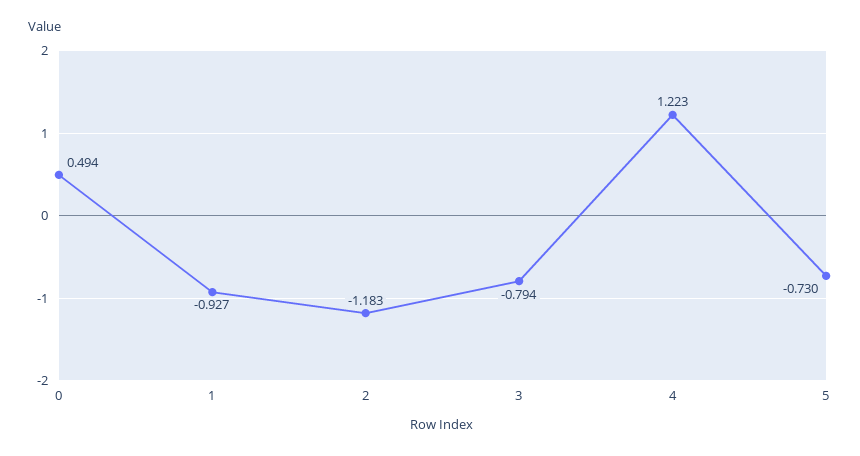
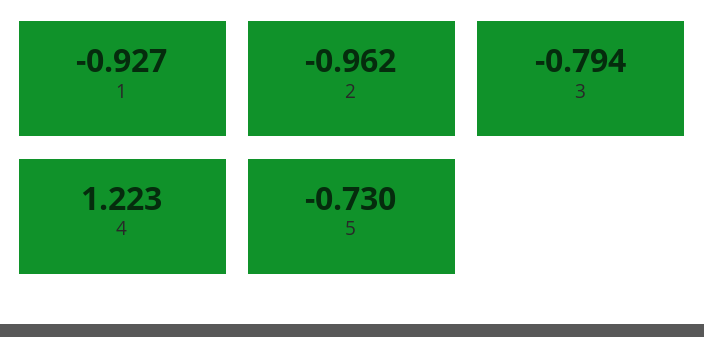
  {
-   "0": 0.494,
    "1": -0.927,
-   "2": -1.183,
+   "2": -0.962,
    "3": -0.794,
    "4": 1.223,
    "5": -0.73
  }

